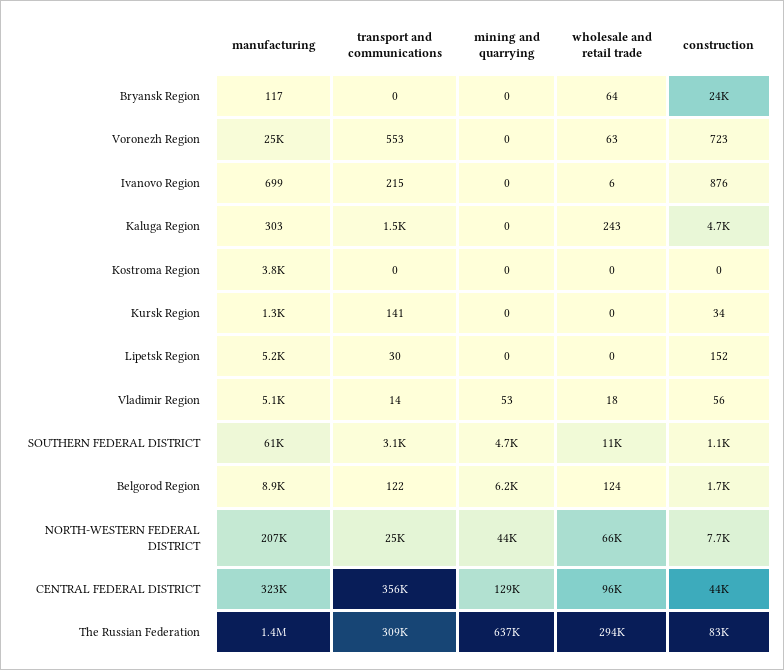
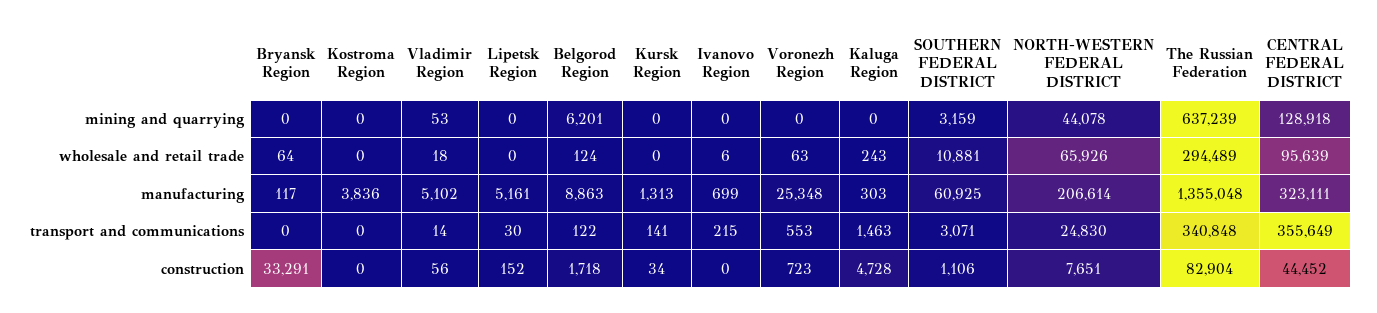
  {
    "manufacturing": {
      "Bryansk Region": 117,
      "Voronezh Region": 25348,
      "Ivanovo Region": 699,
      "Kaluga Region": 303,
      "Kostroma Region": 3836,
      "Kursk Region": 1313,
      "Lipetsk Region": 5161,
      "Vladimir Region": 5102,
      "SOUTHERN FEDERAL DISTRICT": 60925,
      "Belgorod Region": 8863,
      "NORTH-WESTERN FEDERAL DISTRICT": 206614,
      "CENTRAL FEDERAL DISTRICT": 323111,
      "The Russian Federation": 1355048
    },
    "transport and communications": {
      "Bryansk Region": 0,
      "Voronezh Region": 553,
      "Ivanovo Region": 215,
      "Kaluga Region": 1463,
      "Kostroma Region": 0,
      "Kursk Region": 141,
      "Lipetsk Region": 30,
      "Vladimir Region": 14,
      "SOUTHERN FEDERAL DISTRICT": 3071,
      "Belgorod Region": 122,
      "NORTH-WESTERN FEDERAL DISTRICT": 24830,
      "CENTRAL FEDERAL DISTRICT": 355649,
-     "The Russian Federation": 309000
+     "The Russian Federation": 340848
    },
    "mining and quarrying": {
      "Bryansk Region": 0,
      "Voronezh Region": 0,
      "Ivanovo Region": 0,
      "Kaluga Region": 0,
      "Kostroma Region": 0,
      "Kursk Region": 0,
      "Lipetsk Region": 0,
      "Vladimir Region": 53,
-     "SOUTHERN FEDERAL DISTRICT": 4700,
+     "SOUTHERN FEDERAL DISTRICT": 3159,
      "Belgorod Region": 6201,
      "NORTH-WESTERN FEDERAL DISTRICT": 44078,
      "CENTRAL FEDERAL DISTRICT": 128918,
      "The Russian Federation": 637239
    },
    "wholesale and retail trade": {
      "Bryansk Region": 64,
      "Voronezh Region": 63,
      "Ivanovo Region": 6,
      "Kaluga Region": 243,
      "Kostroma Region": 0,
      "Kursk Region": 0,
      "Lipetsk Region": 0,
      "Vladimir Region": 18,
      "SOUTHERN FEDERAL DISTRICT": 10881,
      "Belgorod Region": 124,
      "NORTH-WESTERN FEDERAL DISTRICT": 65926,
      "CENTRAL FEDERAL DISTRICT": 95639,
      "The Russian Federation": 294489
    },
    "construction": {
-     "Bryansk Region": 24000,
+     "Bryansk Region": 33291,
      "Voronezh Region": 723,
-     "Ivanovo Region": 876,
+     "Ivanovo Region": 0,
      "Kaluga Region": 4728,
      "Kostroma Region": 0,
      "Kursk Region": 34,
      "Lipetsk Region": 152,
      "Vladimir Region": 56,
      "SOUTHERN FEDERAL DISTRICT": 1106,
      "Belgorod Region": 1718,
      "NORTH-WESTERN FEDERAL DISTRICT": 7651,
      "CENTRAL FEDERAL DISTRICT": 44452,
      "The Russian Federation": 82904
    }
  }

